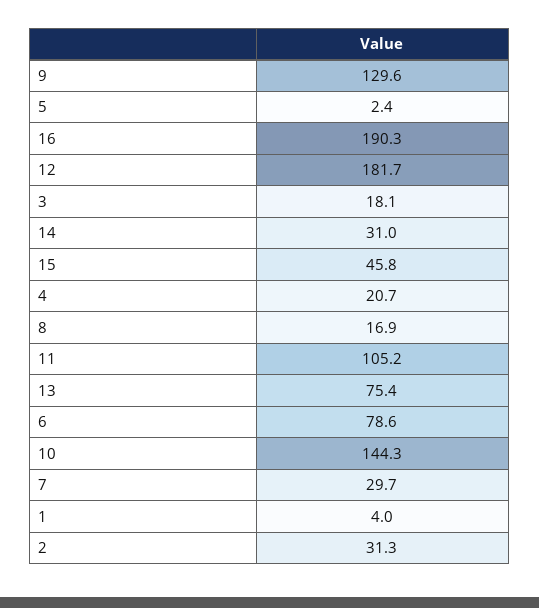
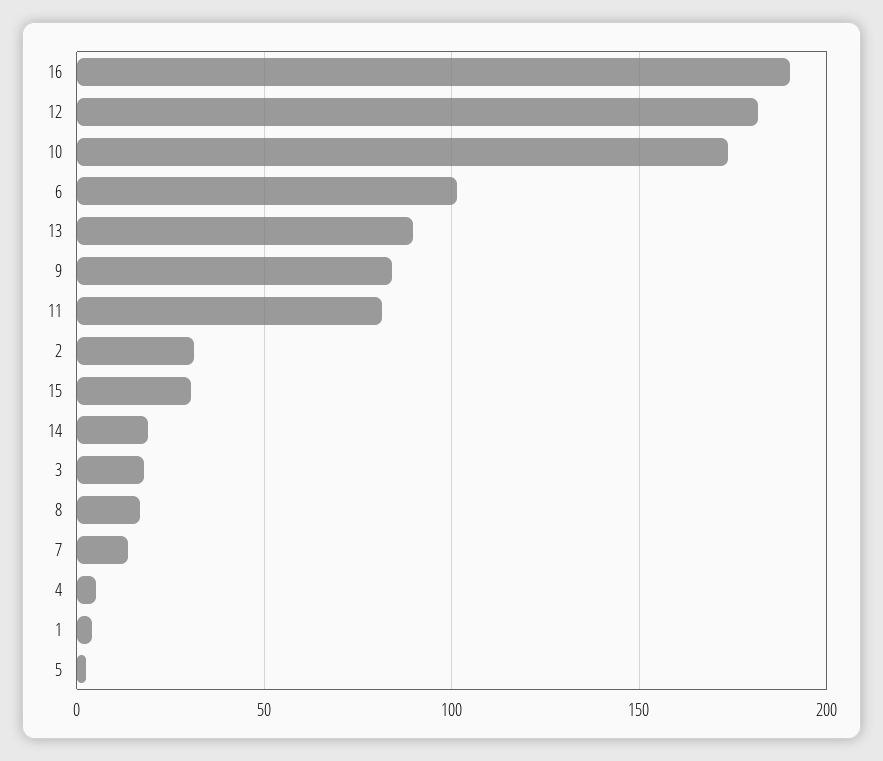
  {
-   "9": 129.6,
+   "9": 85,
    "5": 2.4,
    "16": 190.3,
    "12": 181.7,
    "3": 18.1,
-   "14": 31,
+   "14": 20,
-   "15": 45.8,
+   "15": 30,
-   "4": 20.7,
+   "4": 5,
    "8": 16.9,
-   "11": 105.2,
+   "11": 80,
-   "13": 75.4,
+   "13": 90,
-   "6": 78.6,
+   "6": 100,
-   "10": 144.3,
+   "10": 175,
-   "7": 29.7,
+   "7": 15,
    "1": 4,
    "2": 31.3
  }

